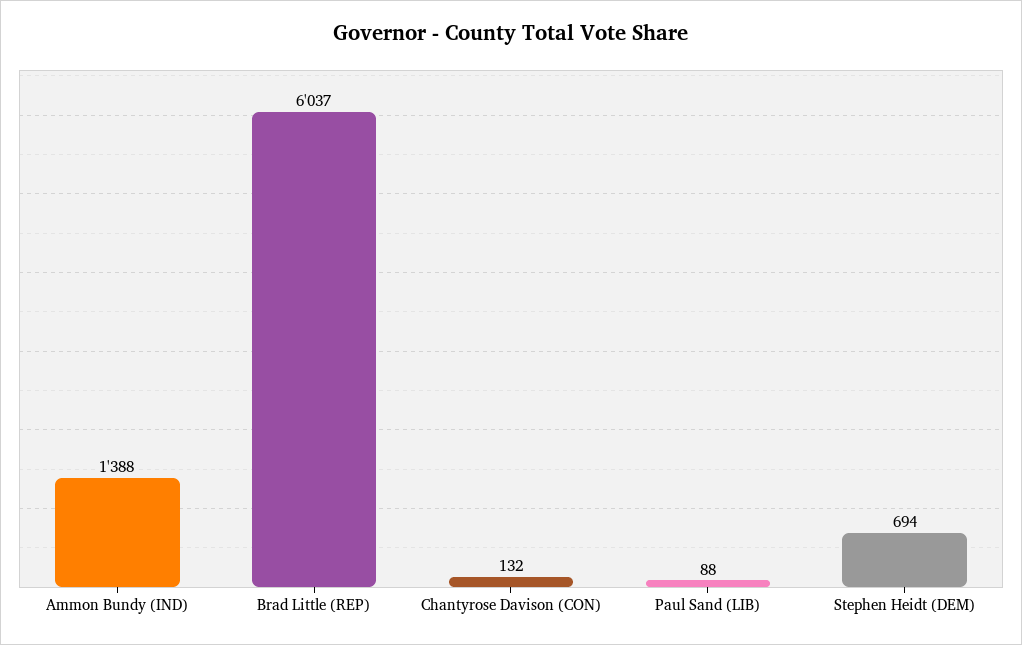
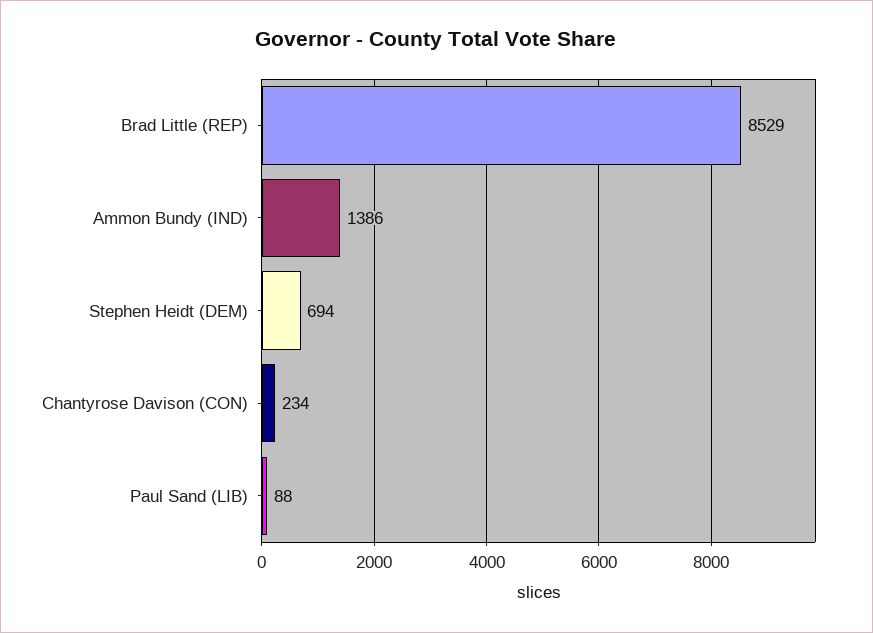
  {
-   "Ammon Bundy (IND)": 1388,
+   "Ammon Bundy (IND)": 1386,
-   "Brad Little (REP)": 6037,
+   "Brad Little (REP)": 8529,
-   "Chantyrose Davison (CON)": 132,
+   "Chantyrose Davison (CON)": 234,
    "Paul Sand (LIB)": 88,
    "Stephen Heidt (DEM)": 694
  }

